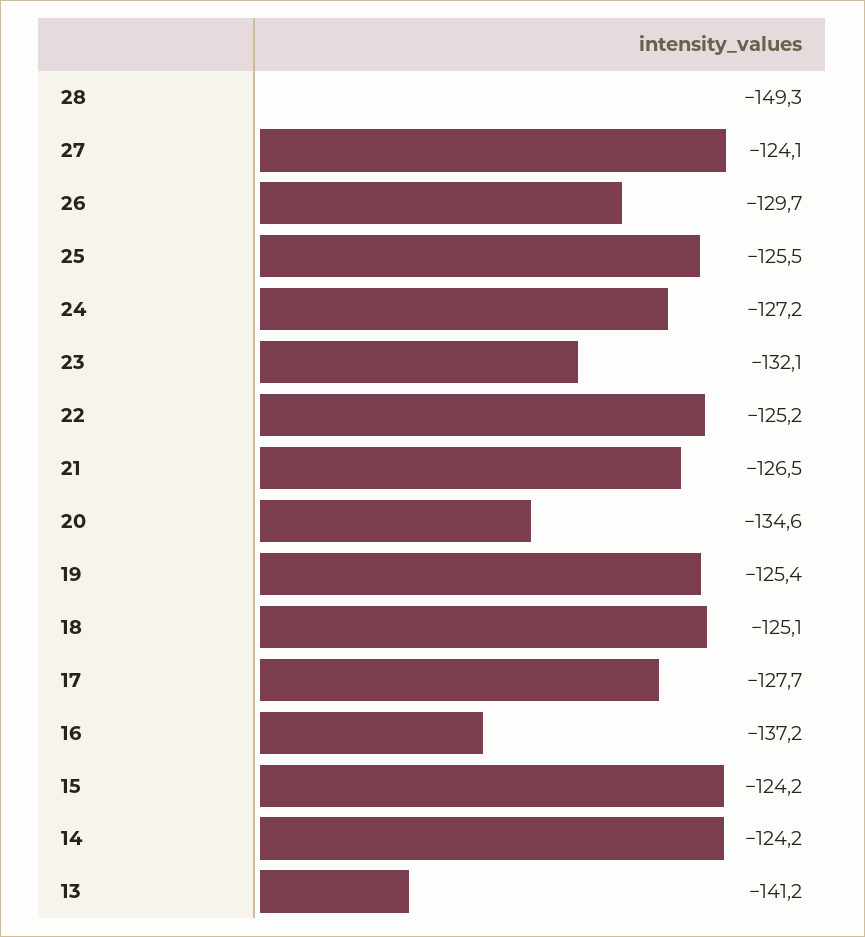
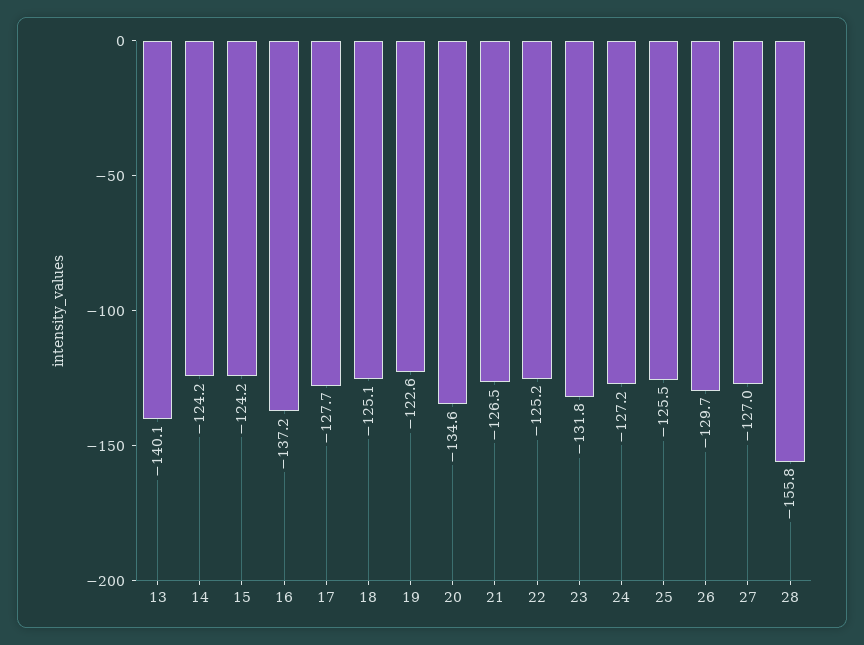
  {
-   "28": -149.3,
+   "28": -155.8,
-   "27": -124.1,
+   "27": -127,
    "26": -129.7,
    "25": -125.5,
    "24": -127.2,
-   "23": -132.1,
+   "23": -131.8,
    "22": -125.2,
    "21": -126.5,
    "20": -134.6,
-   "19": -125.4,
+   "19": -122.6,
    "18": -125.1,
    "17": -127.7,
    "16": -137.2,
    "15": -124.2,
    "14": -124.2,
-   "13": -141.2
+   "13": -140.1
  }

